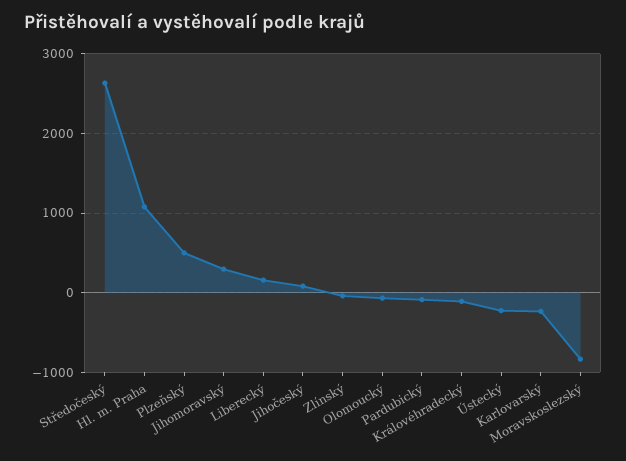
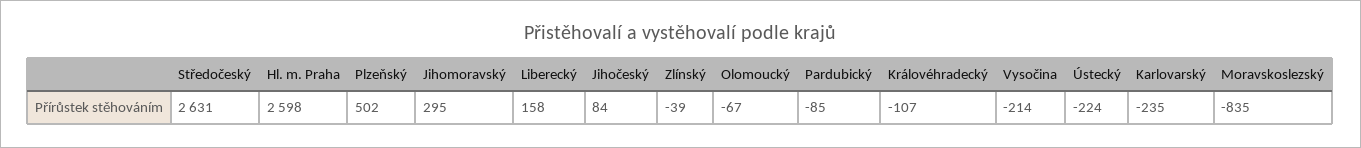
  {
    "Středočeský": 2631,
-   "Hl. m. Praha": 1100,
+   "Hl. m. Praha": 2598,
    "Plzeňský": 502,
    "Jihomoravský": 295,
    "Liberecký": 158,
    "Jihočeský": 84,
    "Zlínský": -39,
    "Olomoucký": -67,
    "Pardubický": -85,
    "Královéhradecký": -107,
    "Ústecký": -224,
    "Karlovarský": -235,
-   "Moravskoslezský": -835
+   "Moravskoslezský": -835,
+   "Vysočina": -214
  }

